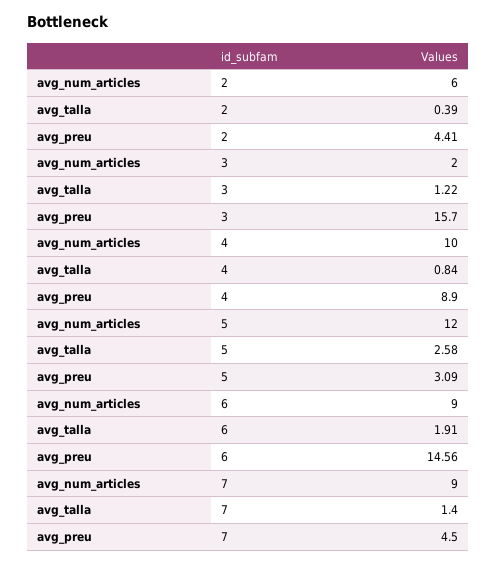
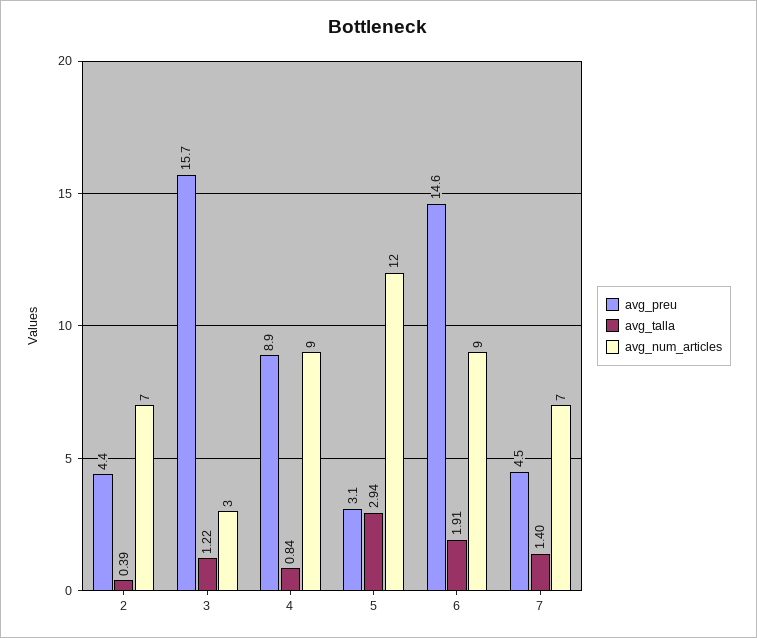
  {
    "avg_num_articles": {
-     "2": 6,
+     "2": 7,
-     "3": 2,
+     "3": 3,
-     "4": 10,
+     "4": 9,
      "5": 12,
      "6": 9,
-     "7": 9
+     "7": 7
    },
    "avg_talla": {
      "2": 0.39,
      "3": 1.22,
      "4": 0.84,
-     "5": 2.58,
+     "5": 2.94,
      "6": 1.91,
      "7": 1.4
    },
    "avg_preu": {
      "2": 4.41,
      "3": 15.7,
      "4": 8.9,
      "5": 3.09,
      "6": 14.56,
      "7": 4.5
    }
  }

